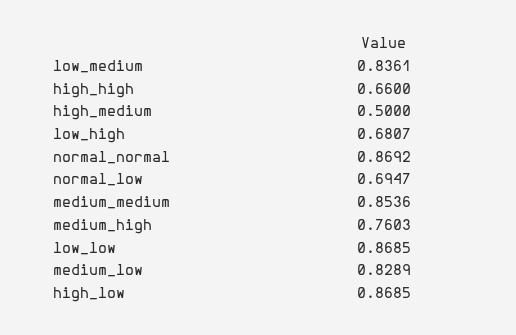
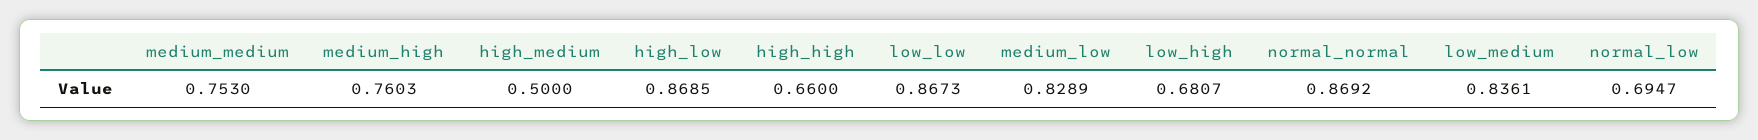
  {
    "low_medium": 0.8361,
    "high_high": 0.66,
    "high_medium": 0.5,
    "low_high": 0.6807,
    "normal_normal": 0.8692,
    "normal_low": 0.6947,
-   "medium_medium": 0.8536,
+   "medium_medium": 0.753,
    "medium_high": 0.7603,
-   "low_low": 0.8685,
+   "low_low": 0.8673,
    "medium_low": 0.8289,
    "high_low": 0.8685
  }

